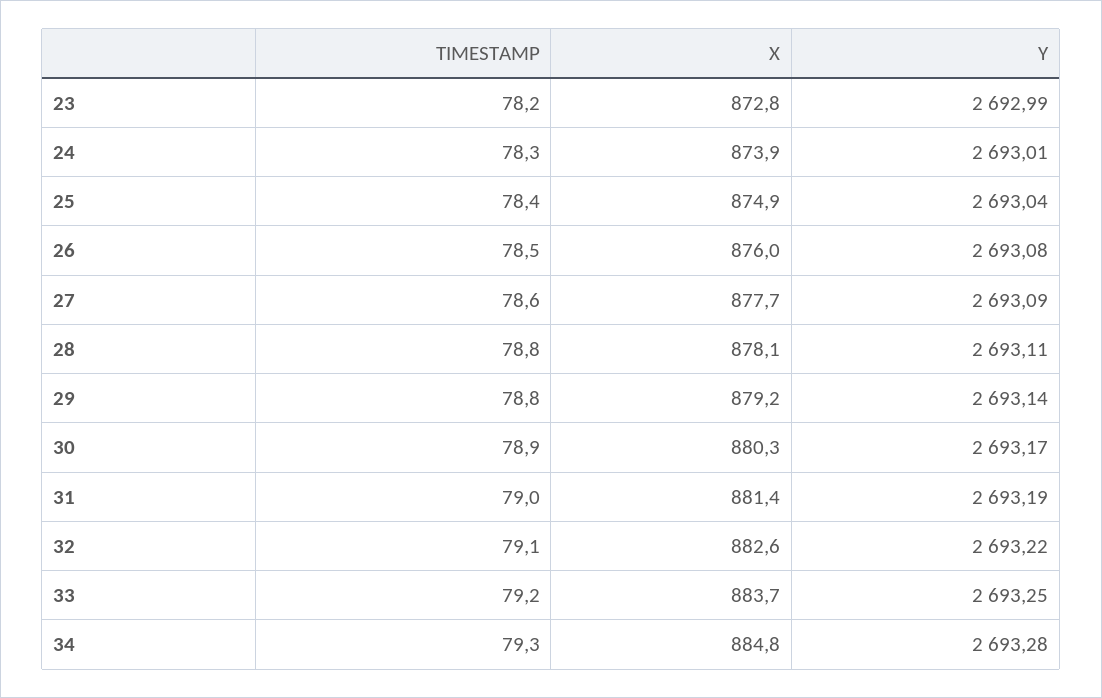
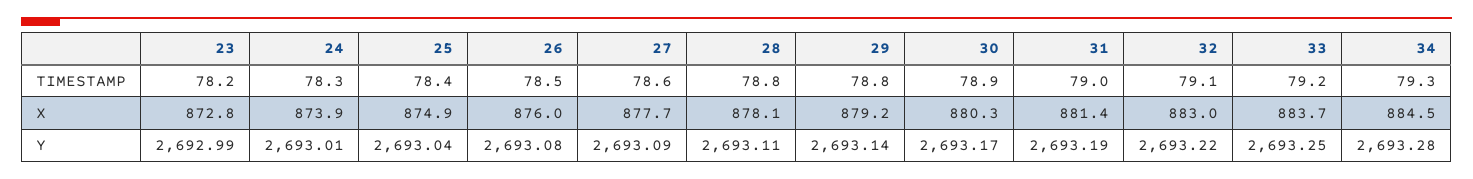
  {
    "TIMESTAMP": {
      "23": 78.2,
      "24": 78.3,
      "25": 78.4,
      "26": 78.5,
      "27": 78.6,
      "28": 78.8,
      "29": 78.8,
      "30": 78.9,
      "31": 79,
      "32": 79.1,
      "33": 79.2,
      "34": 79.3
    },
    "X": {
      "23": 872.8,
      "24": 873.9,
      "25": 874.9,
      "26": 876,
      "27": 877.7,
      "28": 878.1,
      "29": 879.2,
      "30": 880.3,
      "31": 881.4,
-     "32": 882.6,
+     "32": 883,
      "33": 883.7,
-     "34": 884.8
+     "34": 884.5
    },
    "Y": {
      "23": 2692.99,
      "24": 2693.01,
      "25": 2693.04,
      "26": 2693.08,
      "27": 2693.09,
      "28": 2693.11,
      "29": 2693.14,
      "30": 2693.17,
      "31": 2693.19,
      "32": 2693.22,
      "33": 2693.25,
      "34": 2693.28
    }
  }

